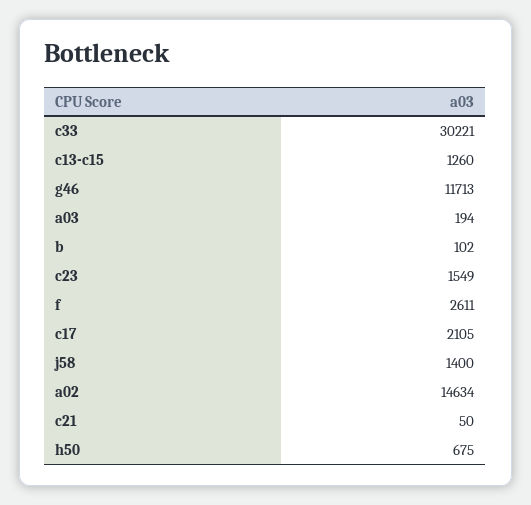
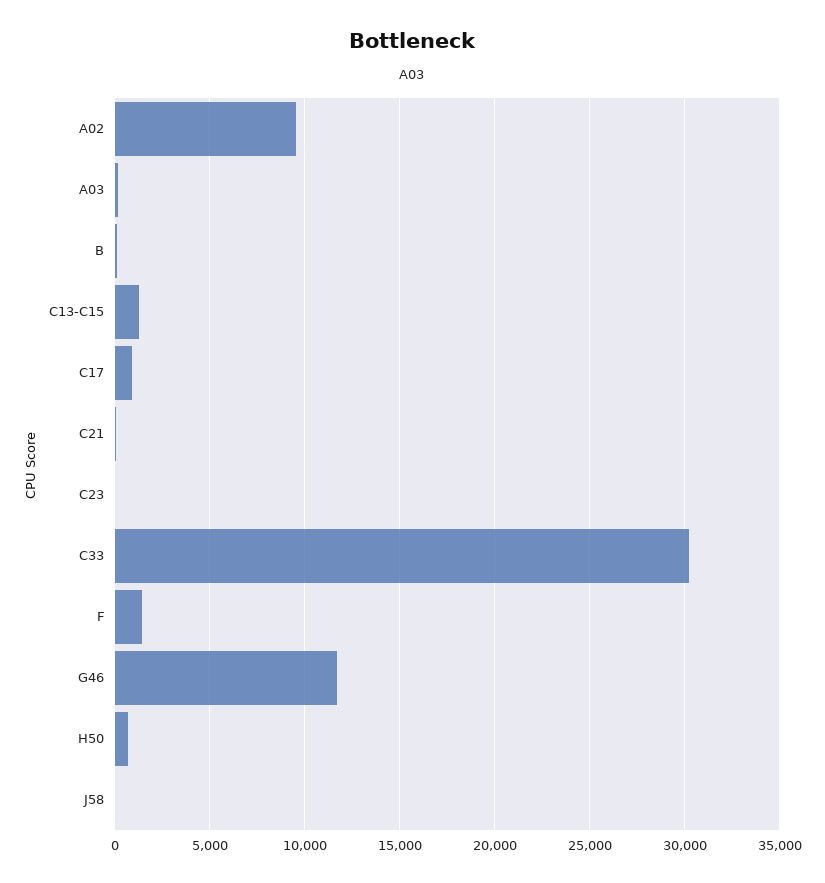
  {
    "c33": 30221,
    "c13-c15": 1260,
    "g46": 11713,
    "a03": 194,
    "b": 102,
-   "c23": 1549,
+   "c23": 0,
-   "f": 2611,
+   "f": 1500,
-   "c17": 2105,
+   "c17": 1000,
-   "j58": 1400,
+   "j58": 0,
-   "a02": 14634,
+   "a02": 9500,
    "c21": 50,
    "h50": 675
  }

